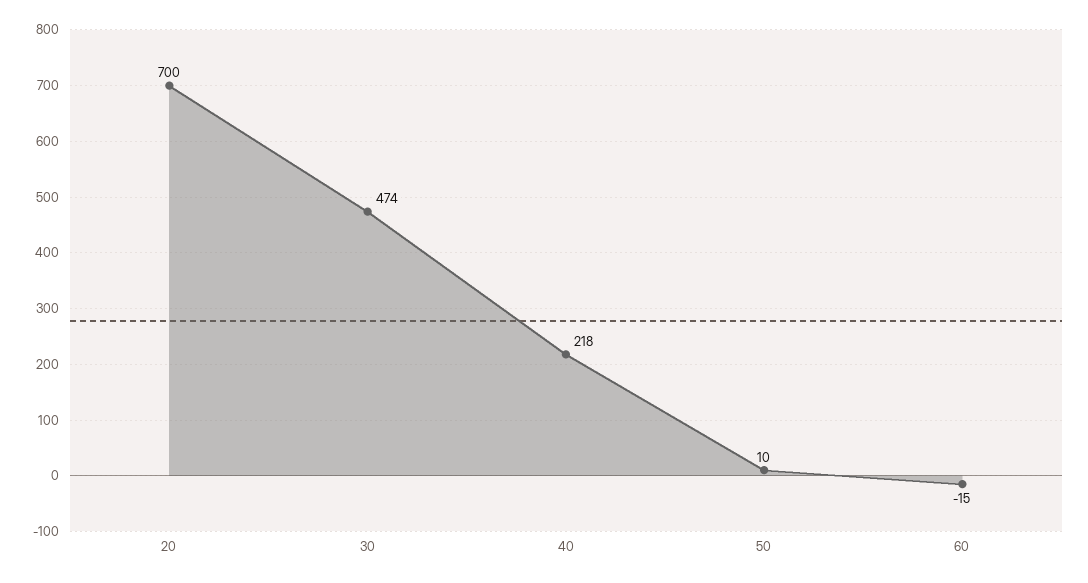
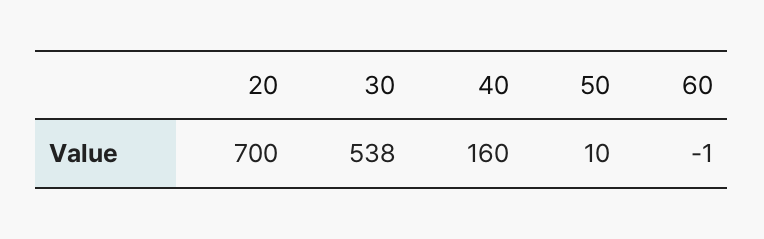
  {
    "20": 700,
-   "30": 474,
+   "30": 538,
-   "40": 218,
+   "40": 160,
    "50": 10,
-   "60": -15
+   "60": -1
  }

